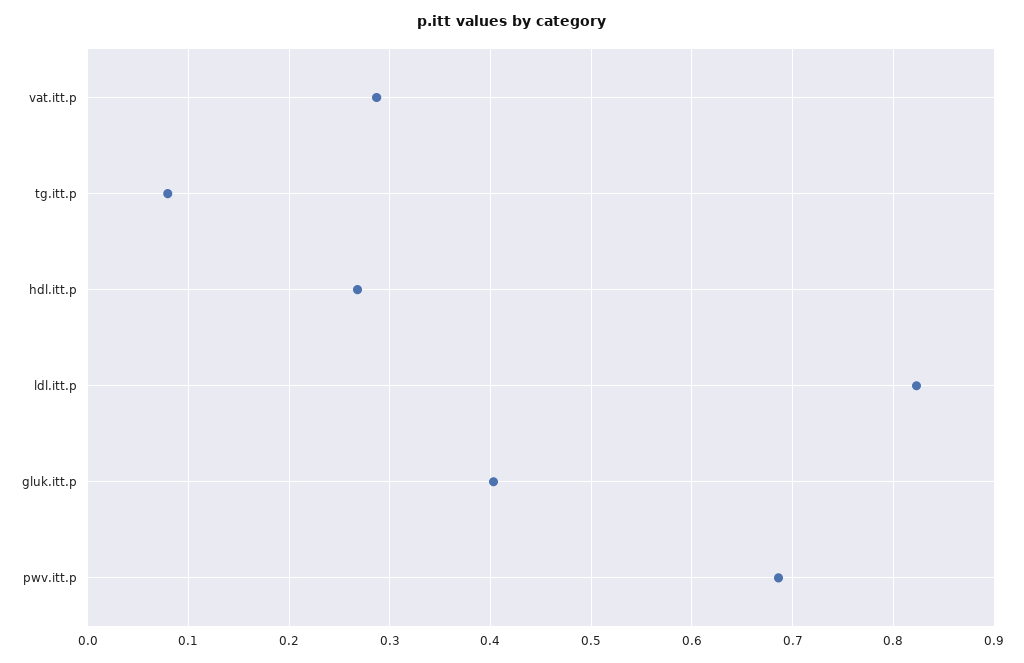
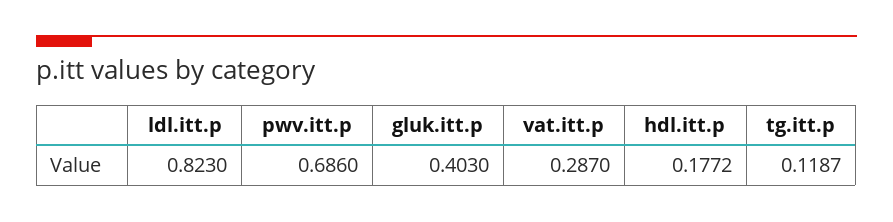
  {
    "vat.itt.p": 0.287,
-   "tg.itt.p": 0.08,
+   "tg.itt.p": 0.1187,
-   "hdl.itt.p": 0.27,
+   "hdl.itt.p": 0.1772,
    "ldl.itt.p": 0.823,
    "gluk.itt.p": 0.403,
    "pwv.itt.p": 0.686
  }

